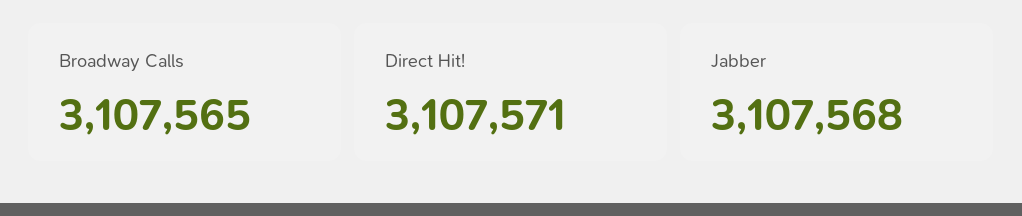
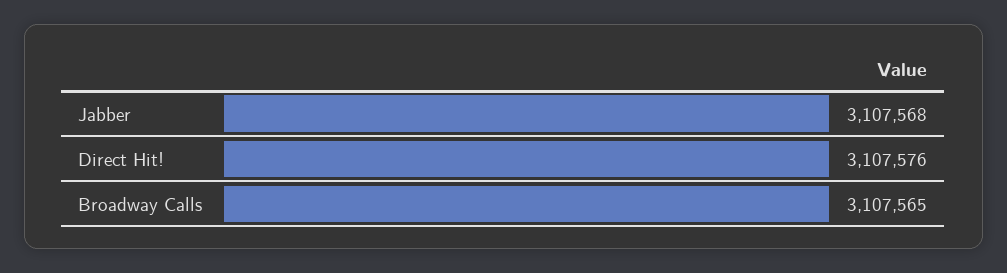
  {
    "Broadway Calls": 3107565,
-   "Direct Hit!": 3107571,
+   "Direct Hit!": 3107576,
    "Jabber": 3107568
  }

